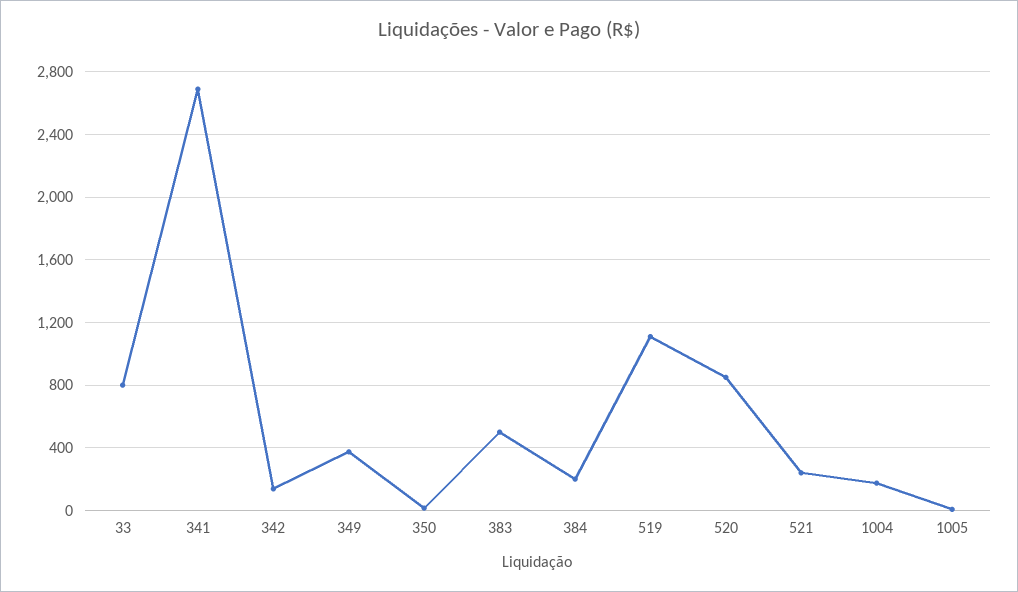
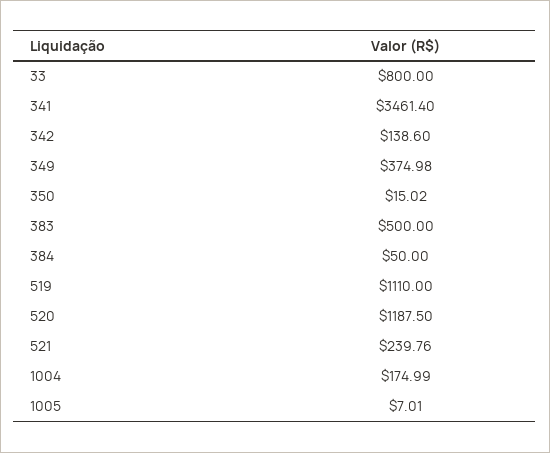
  {
    "33": 800,
-   "341": 2700,
+   "341": 3461.4,
    "342": 138.6,
    "349": 374.98,
    "350": 15.02,
    "383": 500,
-   "384": 200,
+   "384": 50,
    "519": 1110,
-   "520": 850,
+   "520": 1187.5,
    "521": 239.76,
    "1004": 174.99,
    "1005": 7.01
  }

